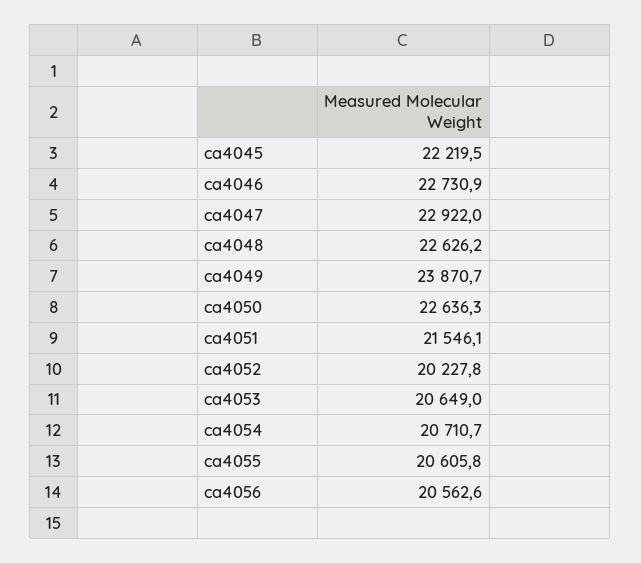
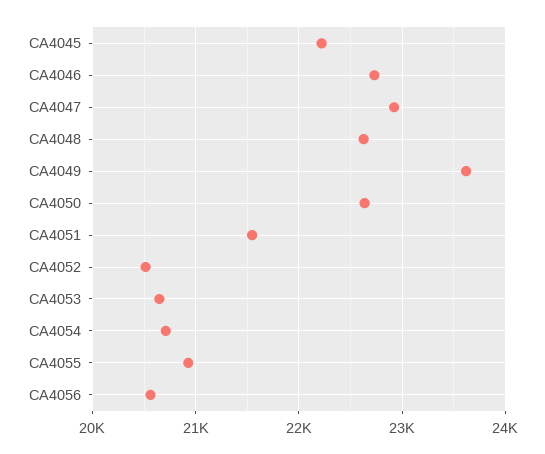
  {
    "ca4045": 22219.5,
    "ca4046": 22730.9,
    "ca4047": 22922,
    "ca4048": 22626.2,
-   "ca4049": 23870.7,
+   "ca4049": 23600,
    "ca4050": 22636.3,
    "ca4051": 21546.1,
-   "ca4052": 20227.8,
+   "ca4052": 20500,
    "ca4053": 20649,
    "ca4054": 20710.7,
-   "ca4055": 20605.8,
+   "ca4055": 20900,
    "ca4056": 20562.6
  }

